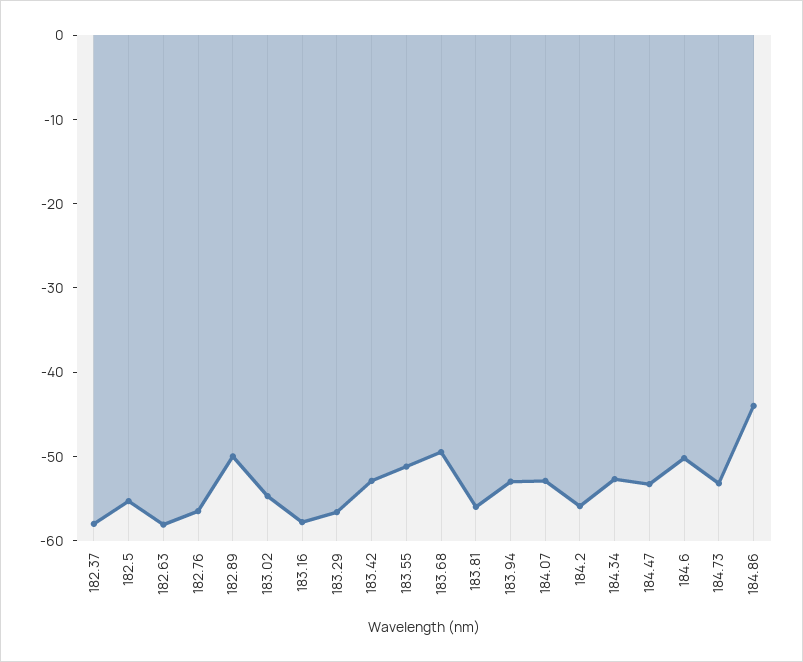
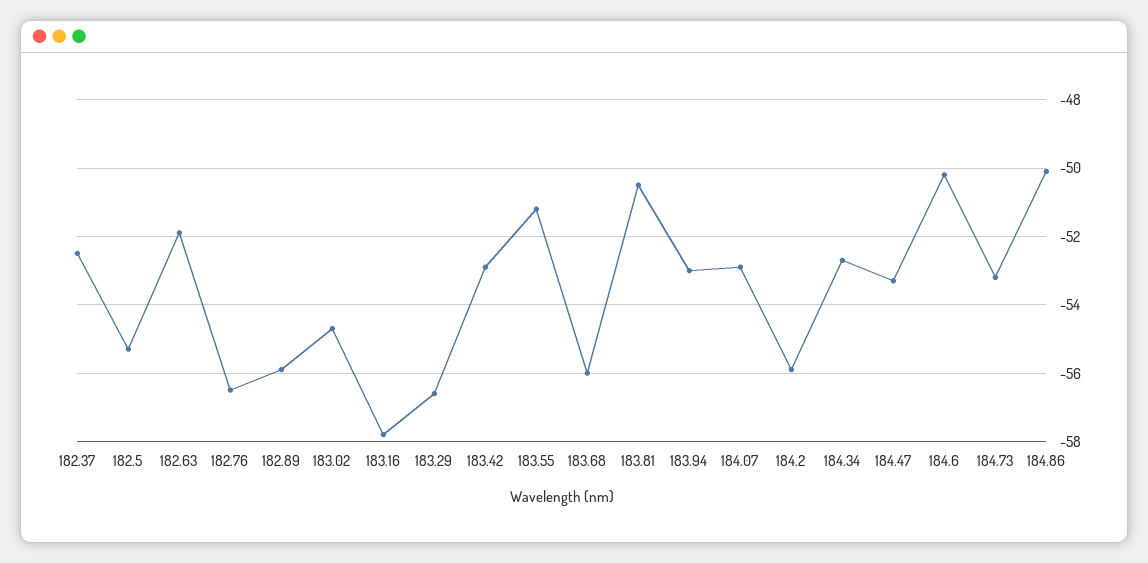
  {
-   "182.37": -58,
+   "182.37": -52.5,
    "182.5": -55.5,
-   "182.63": -58,
+   "182.63": -52,
    "182.76": -56.5,
-   "182.89": -50,
+   "182.89": -56,
    "183.02": -54.5,
    "183.16": -58,
    "183.29": -56.5,
    "183.42": -53,
    "183.55": -51,
-   "183.68": -50,
+   "183.68": -56,
-   "183.81": -56,
+   "183.81": -50.5,
    "183.94": -53,
    "184.07": -53,
    "184.2": -56,
    "184.34": -52.5,
    "184.47": -53.5,
    "184.6": -50,
    "184.73": -53,
-   "184.86": -44
+   "184.86": -50
  }

